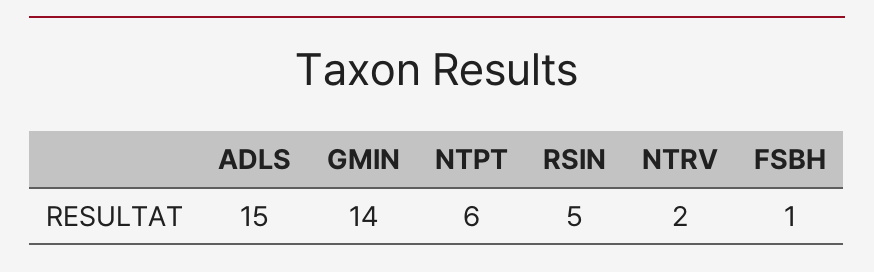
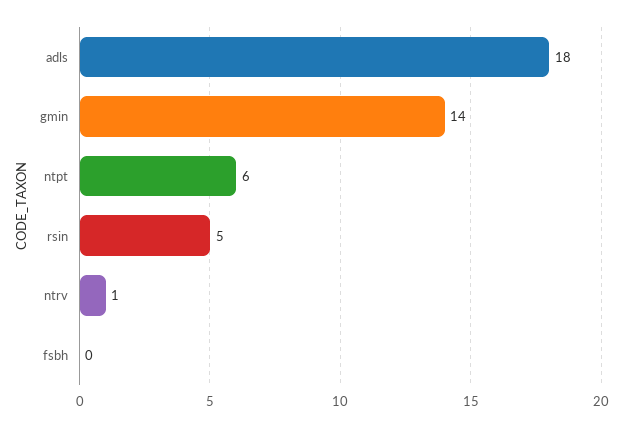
  {
-   "ADLS": 15,
+   "ADLS": 18,
    "GMIN": 14,
    "NTPT": 6,
    "RSIN": 5,
-   "NTRV": 2,
+   "NTRV": 1,
-   "FSBH": 1
+   "FSBH": 0
  }

